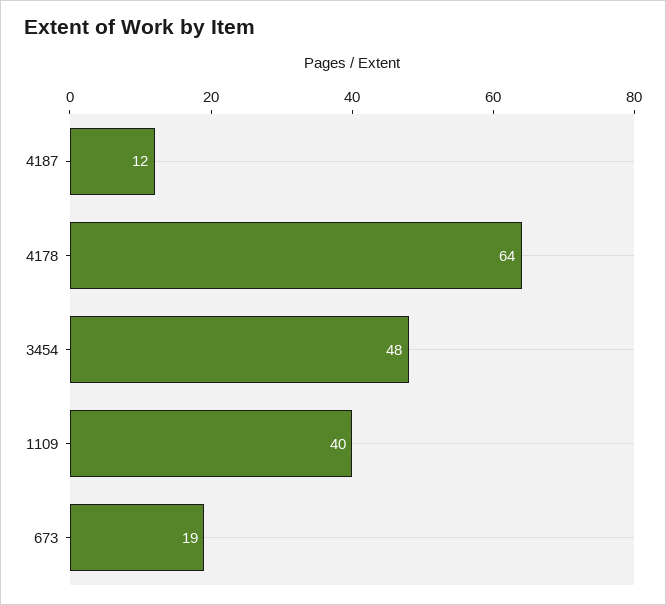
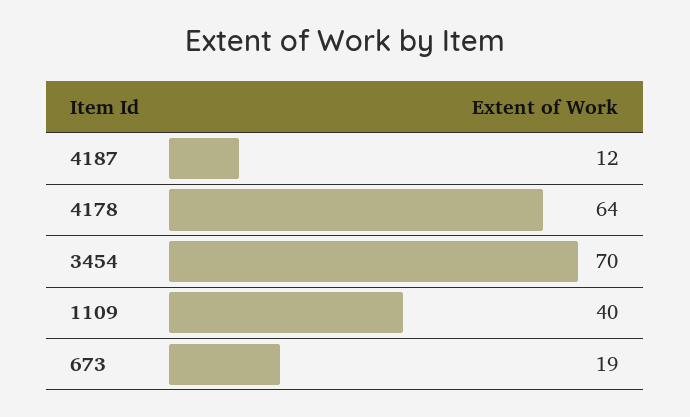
  {
    "4187": 12,
    "4178": 64,
-   "3454": 48,
+   "3454": 70,
    "1109": 40,
    "673": 19
  }

